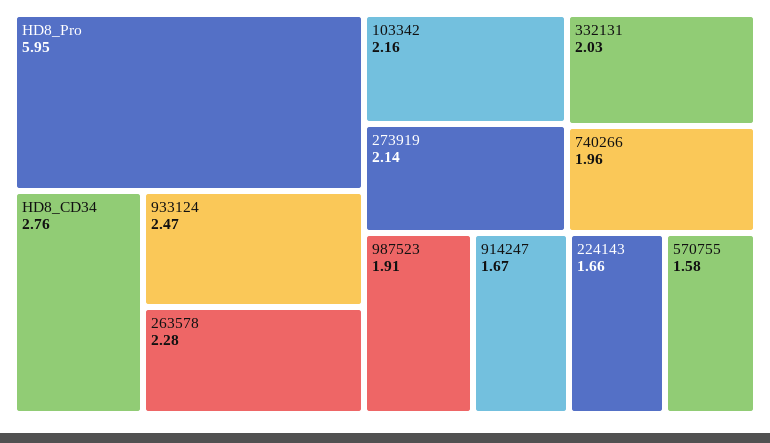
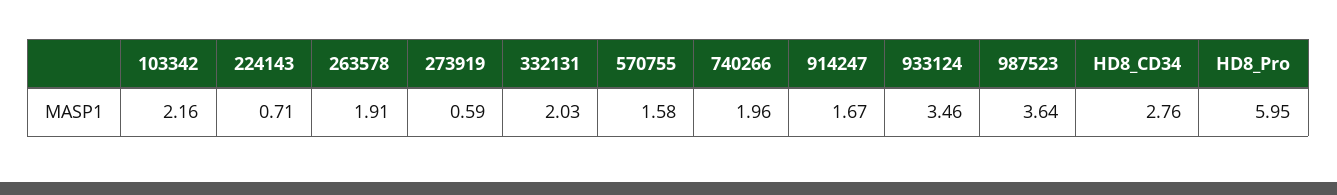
  {
    "HD8_Pro": 5.95,
    "HD8_CD34": 2.76,
-   "933124": 2.47,
+   "933124": 3.46,
-   "263578": 2.28,
+   "263578": 1.91,
    "103342": 2.16,
-   "273919": 2.14,
+   "273919": 0.59,
    "332131": 2.03,
    "740266": 1.96,
-   "987523": 1.91,
+   "987523": 3.64,
    "914247": 1.67,
-   "224143": 1.66,
+   "224143": 0.71,
    "570755": 1.58
  }

